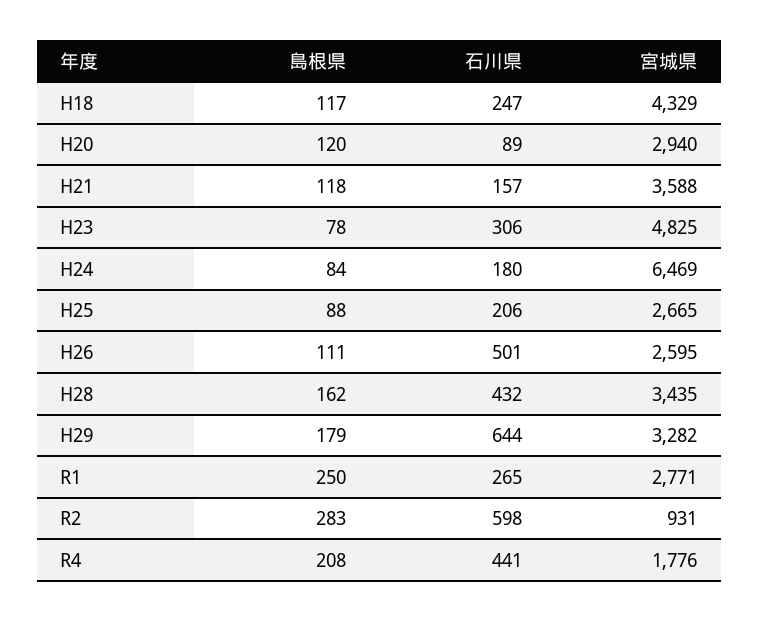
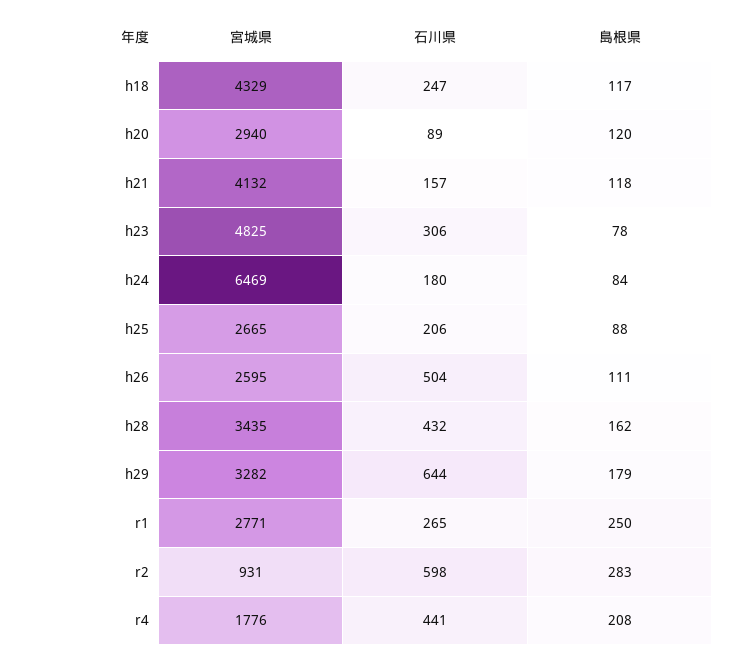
  {
    "島根県": {
      "H18": 117,
      "H20": 120,
      "H21": 118,
      "H23": 78,
      "H24": 84,
      "H25": 88,
      "H26": 111,
      "H28": 162,
      "H29": 179,
      "R1": 250,
      "R2": 283,
      "R4": 208
    },
    "石川県": {
      "H18": 247,
      "H20": 89,
      "H21": 157,
      "H23": 306,
      "H24": 180,
      "H25": 206,
-     "H26": 501,
+     "H26": 504,
      "H28": 432,
      "H29": 644,
      "R1": 265,
      "R2": 598,
      "R4": 441
    },
    "宮城県": {
      "H18": 4329,
      "H20": 2940,
-     "H21": 3588,
+     "H21": 4132,
      "H23": 4825,
      "H24": 6469,
      "H25": 2665,
      "H26": 2595,
      "H28": 3435,
      "H29": 3282,
      "R1": 2771,
      "R2": 931,
      "R4": 1776
    }
  }

